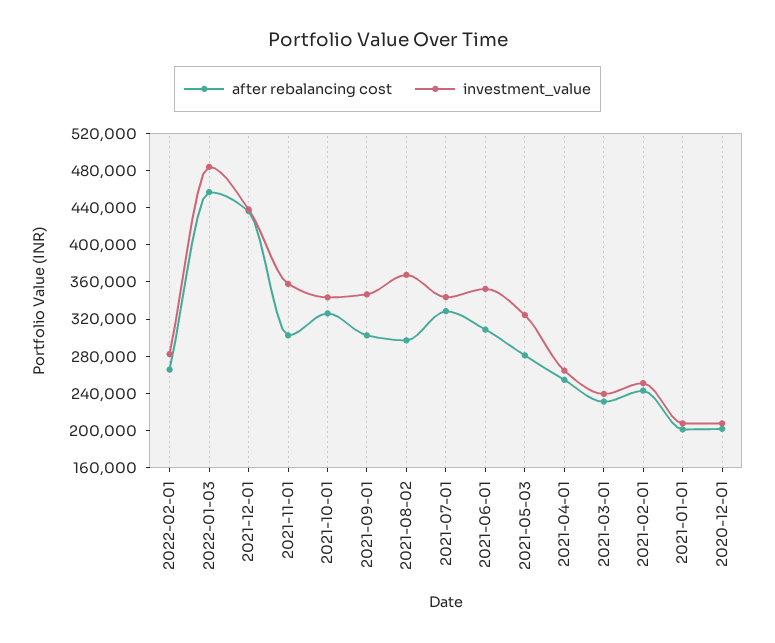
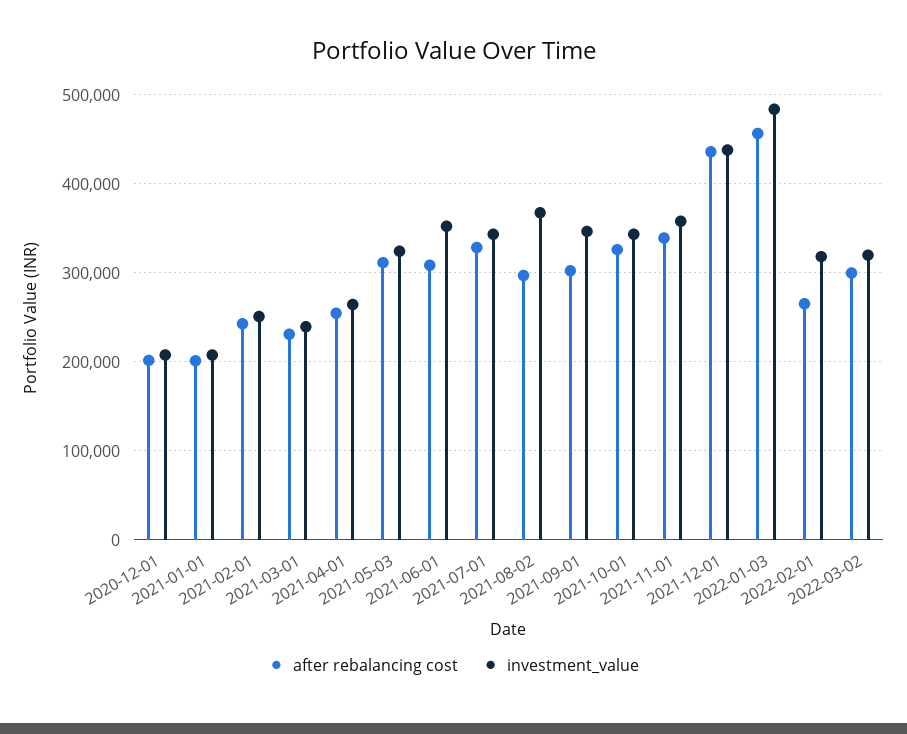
  {
    "after rebalancing cost": {
      "2022-02-01": 270000,
      "2022-01-03": 460000,
      "2021-12-01": 440000,
-     "2021-11-01": 300000,
+     "2021-11-01": 340000,
      "2021-10-01": 330000,
      "2021-09-01": 300000,
      "2021-08-02": 300000,
      "2021-07-01": 330000,
      "2021-06-01": 310000,
-     "2021-05-03": 280000,
+     "2021-05-03": 310000,
      "2021-04-01": 250000,
      "2021-03-01": 230000,
      "2021-02-01": 240000,
      "2021-01-01": 200000,
-     "2020-12-01": 200000
+     "2020-12-01": 200000,
+     "2022-03-02": 300000
    },
    "investment_value": {
-     "2022-02-01": 280000,
+     "2022-02-01": 320000,
      "2022-01-03": 480000,
      "2021-12-01": 440000,
      "2021-11-01": 360000,
      "2021-10-01": 340000,
      "2021-09-01": 350000,
      "2021-08-02": 370000,
      "2021-07-01": 340000,
      "2021-06-01": 350000,
      "2021-05-03": 320000,
      "2021-04-01": 260000,
      "2021-03-01": 240000,
      "2021-02-01": 250000,
      "2021-01-01": 210000,
-     "2020-12-01": 210000
+     "2020-12-01": 210000,
+     "2022-03-02": 320000
    }
  }

